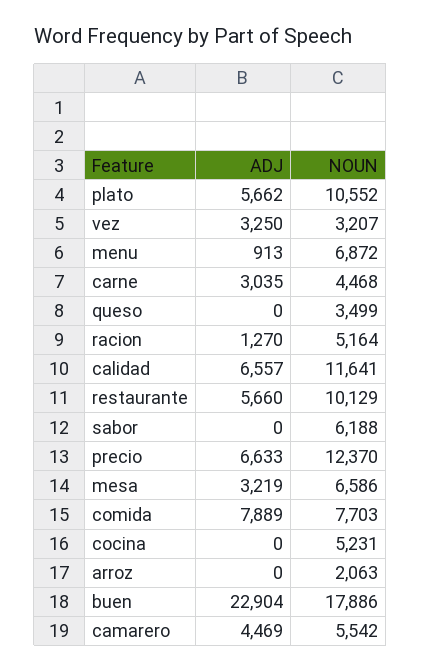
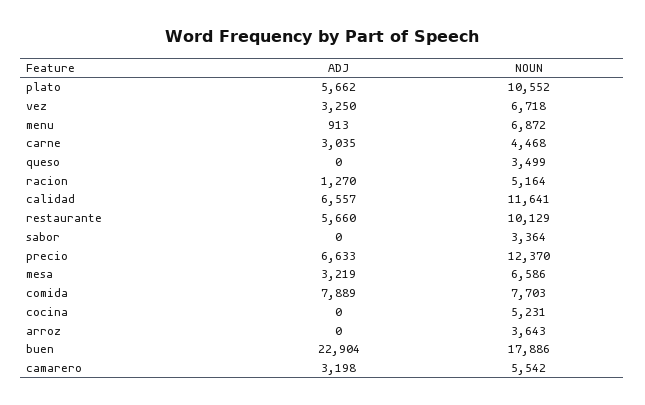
  {
    "ADJ": {
      "plato": 5662,
      "vez": 3250,
      "menu": 913,
      "carne": 3035,
      "queso": 0,
      "racion": 1270,
      "calidad": 6557,
      "restaurante": 5660,
      "sabor": 0,
      "precio": 6633,
      "mesa": 3219,
      "comida": 7889,
      "cocina": 0,
      "arroz": 0,
      "buen": 22904,
-     "camarero": 4469
+     "camarero": 3198
    },
    "NOUN": {
      "plato": 10552,
-     "vez": 3207,
+     "vez": 6718,
      "menu": 6872,
      "carne": 4468,
      "queso": 3499,
      "racion": 5164,
      "calidad": 11641,
      "restaurante": 10129,
-     "sabor": 6188,
+     "sabor": 3364,
      "precio": 12370,
      "mesa": 6586,
      "comida": 7703,
      "cocina": 5231,
-     "arroz": 2063,
+     "arroz": 3643,
      "buen": 17886,
      "camarero": 5542
    }
  }

